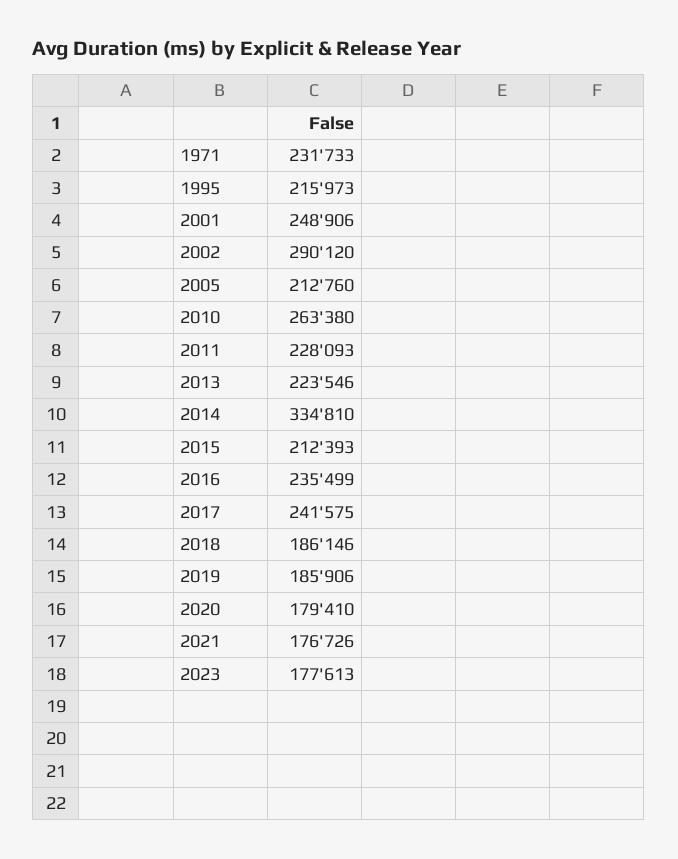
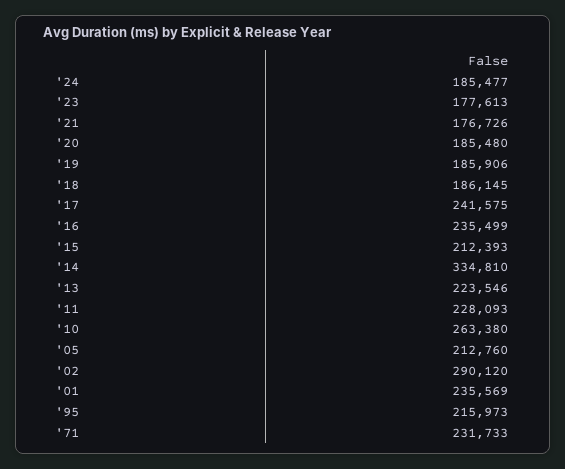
  {
    "1971": 231733,
    "1995": 215973,
-   "2001": 248906,
+   "2001": 235569,
    "2002": 290120,
    "2005": 212760,
    "2010": 263380,
    "2011": 228093,
    "2013": 223546,
    "2014": 334810,
    "2015": 212393,
    "2016": 235499,
    "2017": 241575,
-   "2018": 186146,
+   "2018": 186145,
    "2019": 185906,
-   "2020": 179410,
+   "2020": 185480,
    "2021": 176726,
-   "2023": 177613
+   "2023": 177613,
+   "'24": 185477
  }

